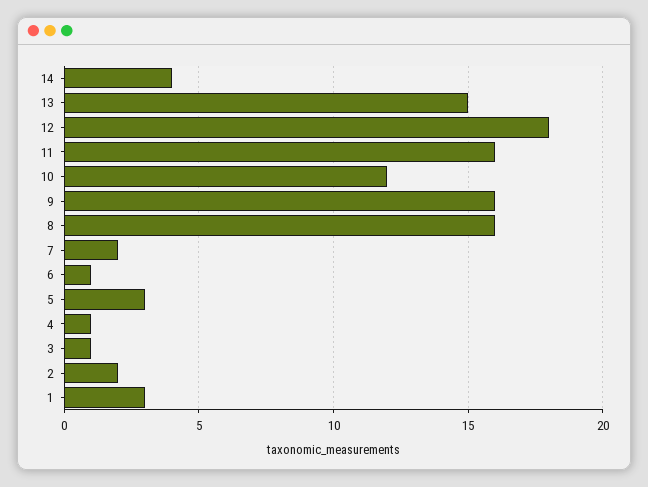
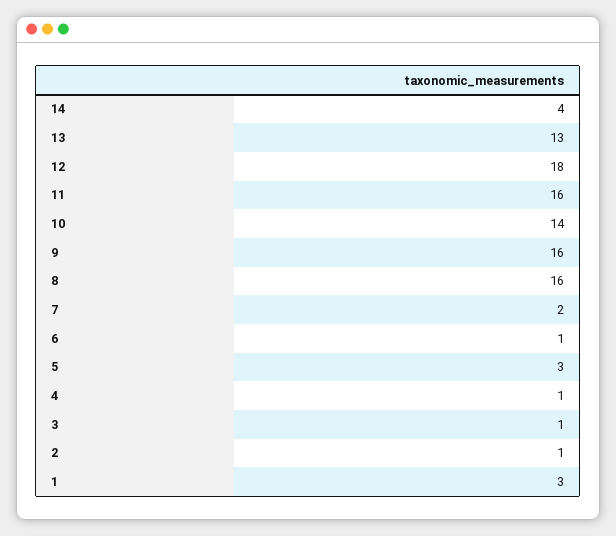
  {
    "14": 4,
-   "13": 15,
+   "13": 13,
    "12": 18,
    "11": 16,
-   "10": 12,
+   "10": 14,
    "9": 16,
    "8": 16,
    "7": 2,
    "6": 1,
    "5": 3,
    "4": 1,
    "3": 1,
-   "2": 2,
+   "2": 1,
    "1": 3
  }

